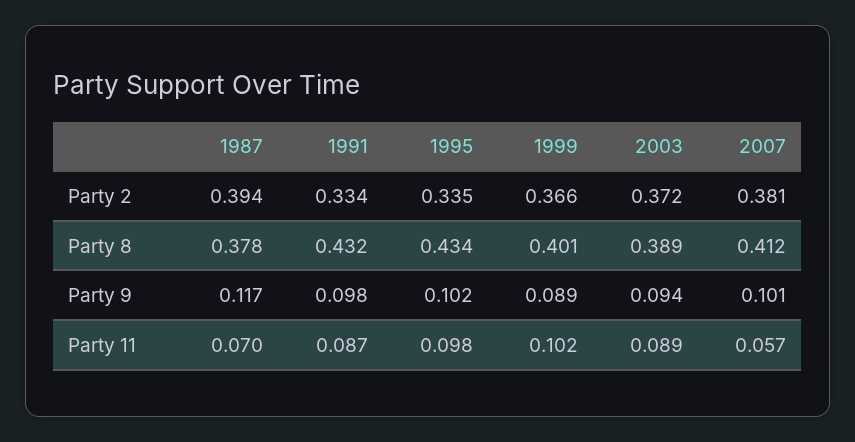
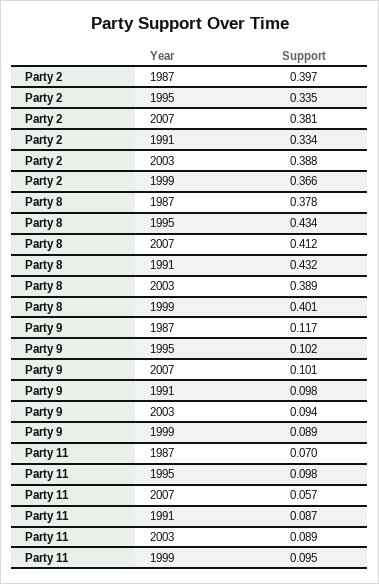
  {
    "1987": {
-     "Party 2": 0.394,
+     "Party 2": 0.397,
      "Party 8": 0.378,
      "Party 9": 0.117,
      "Party 11": 0.07
    },
    "1991": {
      "Party 2": 0.334,
      "Party 8": 0.432,
      "Party 9": 0.098,
      "Party 11": 0.087
    },
    "1995": {
      "Party 2": 0.335,
      "Party 8": 0.434,
      "Party 9": 0.102,
      "Party 11": 0.098
    },
    "1999": {
      "Party 2": 0.366,
      "Party 8": 0.401,
      "Party 9": 0.089,
-     "Party 11": 0.102
+     "Party 11": 0.095
    },
    "2003": {
-     "Party 2": 0.372,
+     "Party 2": 0.388,
      "Party 8": 0.389,
      "Party 9": 0.094,
      "Party 11": 0.089
    },
    "2007": {
      "Party 2": 0.381,
      "Party 8": 0.412,
      "Party 9": 0.101,
      "Party 11": 0.057
    }
  }

